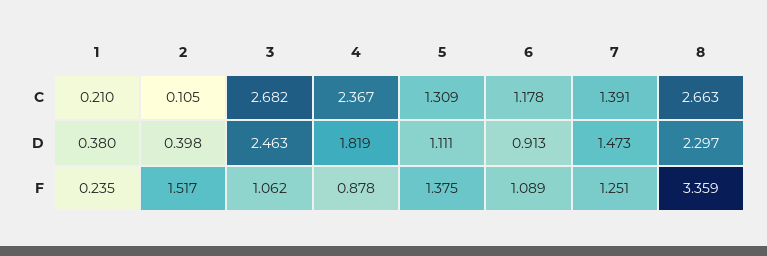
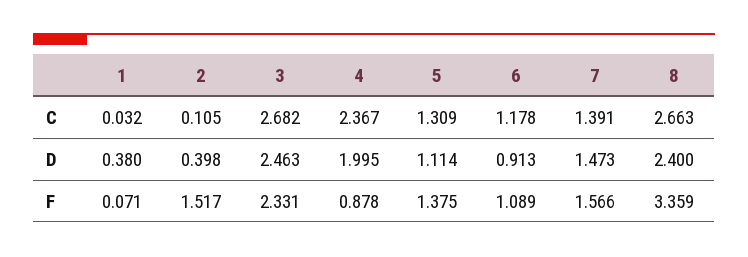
  {
    "1": {
-     "C": 0.21,
+     "C": 0.032,
      "D": 0.38,
-     "F": 0.235
+     "F": 0.071
    },
    "2": {
      "C": 0.105,
      "D": 0.398,
      "F": 1.517
    },
    "3": {
      "C": 2.682,
      "D": 2.463,
-     "F": 1.062
+     "F": 2.331
    },
    "4": {
      "C": 2.367,
-     "D": 1.819,
+     "D": 1.995,
      "F": 0.878
    },
    "5": {
      "C": 1.309,
-     "D": 1.111,
+     "D": 1.114,
      "F": 1.375
    },
    "6": {
      "C": 1.178,
      "D": 0.913,
      "F": 1.089
    },
    "7": {
      "C": 1.391,
      "D": 1.473,
-     "F": 1.251
+     "F": 1.566
    },
    "8": {
      "C": 2.663,
-     "D": 2.297,
+     "D": 2.4,
      "F": 3.359
    }
  }

